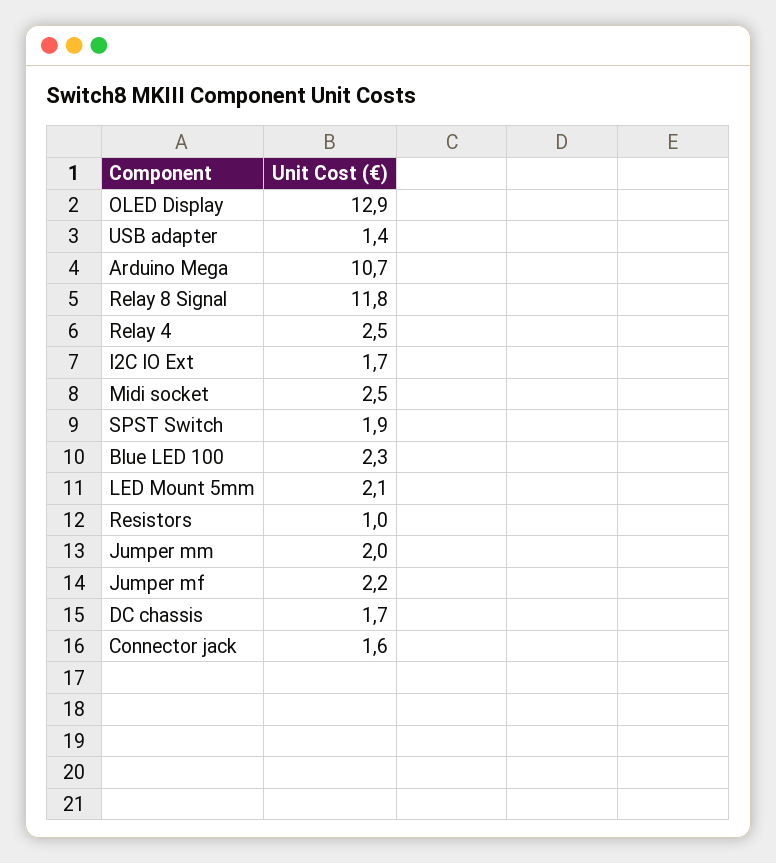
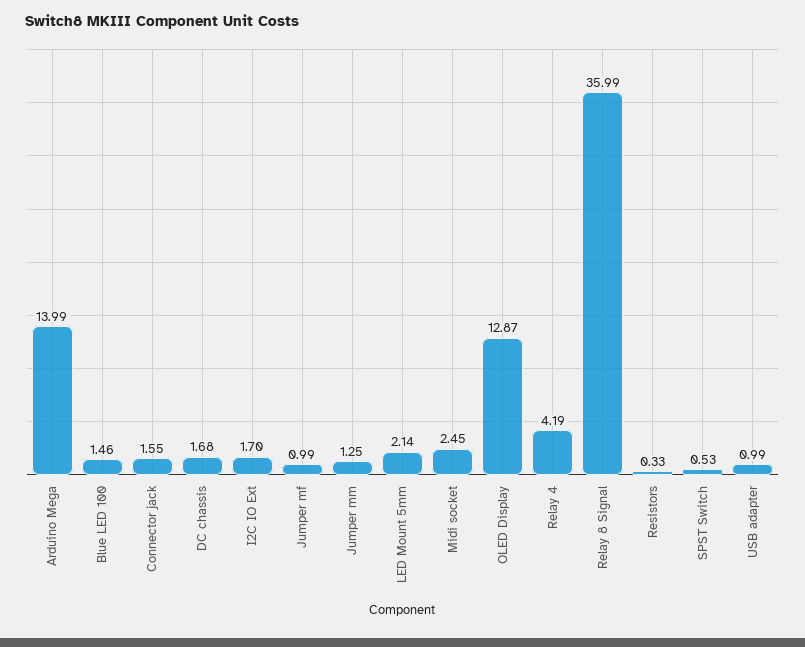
  {
    "OLED Display": 12.87,
-   "USB adapter": 1.4,
+   "USB adapter": 0.99,
-   "Arduino Mega": 10.7,
+   "Arduino Mega": 13.99,
-   "Relay 8 Signal": 11.8,
+   "Relay 8 Signal": 35.99,
-   "Relay 4": 2.5,
+   "Relay 4": 4.19,
    "I2C IO Ext": 1.7,
    "Midi socket": 2.45,
-   "SPST Switch": 1.9,
+   "SPST Switch": 0.53,
-   "Blue LED 100": 2.3,
+   "Blue LED 100": 1.46,
    "LED Mount 5mm": 2.14,
-   "Resistors": 1,
+   "Resistors": 0.33,
-   "Jumper mm": 2,
+   "Jumper mm": 1.25,
-   "Jumper mf": 2.2,
+   "Jumper mf": 0.99,
    "DC chassis": 1.68,
    "Connector jack": 1.55
  }

